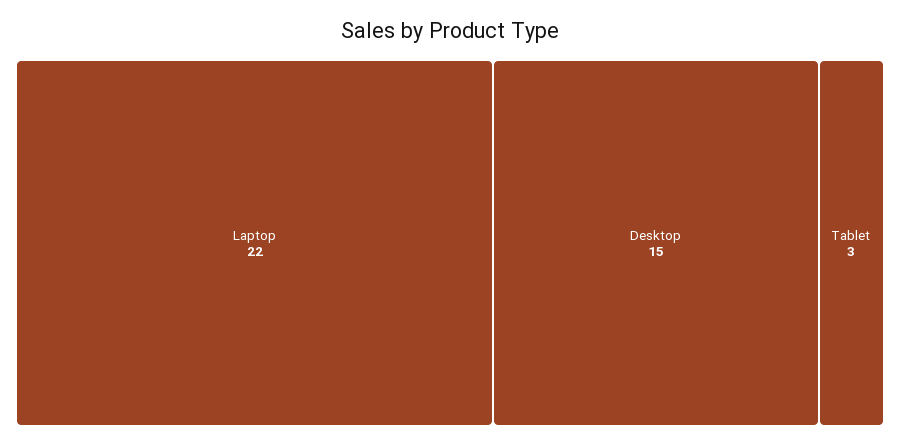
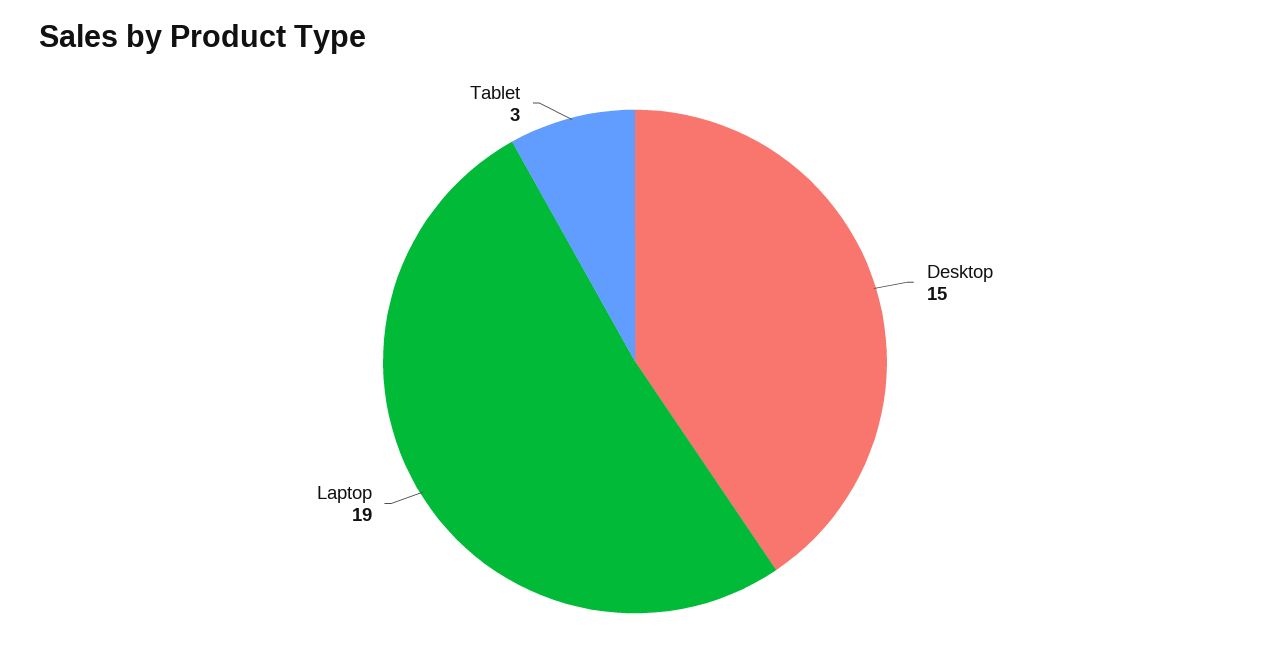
  {
-   "Laptop": 22,
+   "Laptop": 19,
    "Desktop": 15,
    "Tablet": 3
  }

